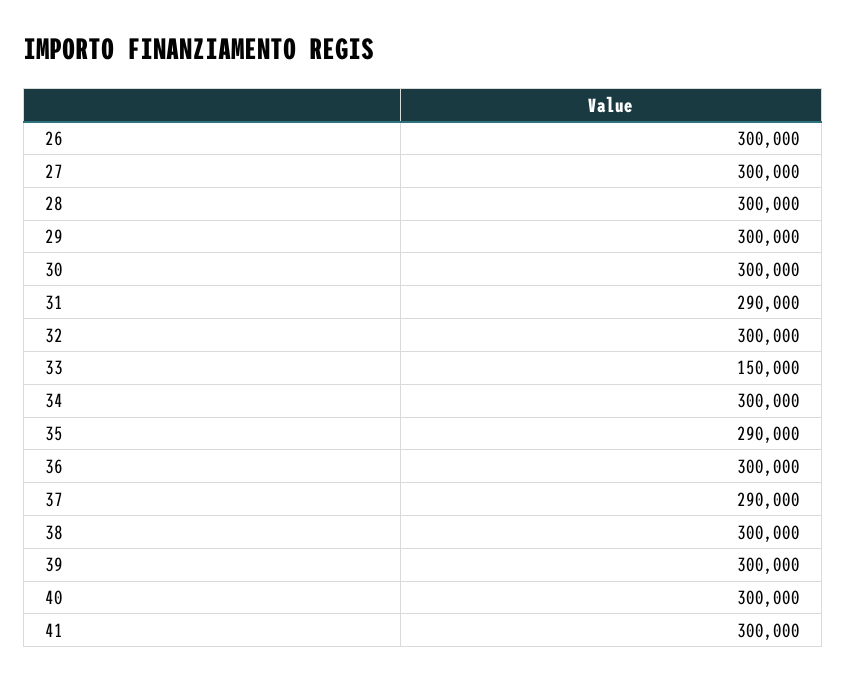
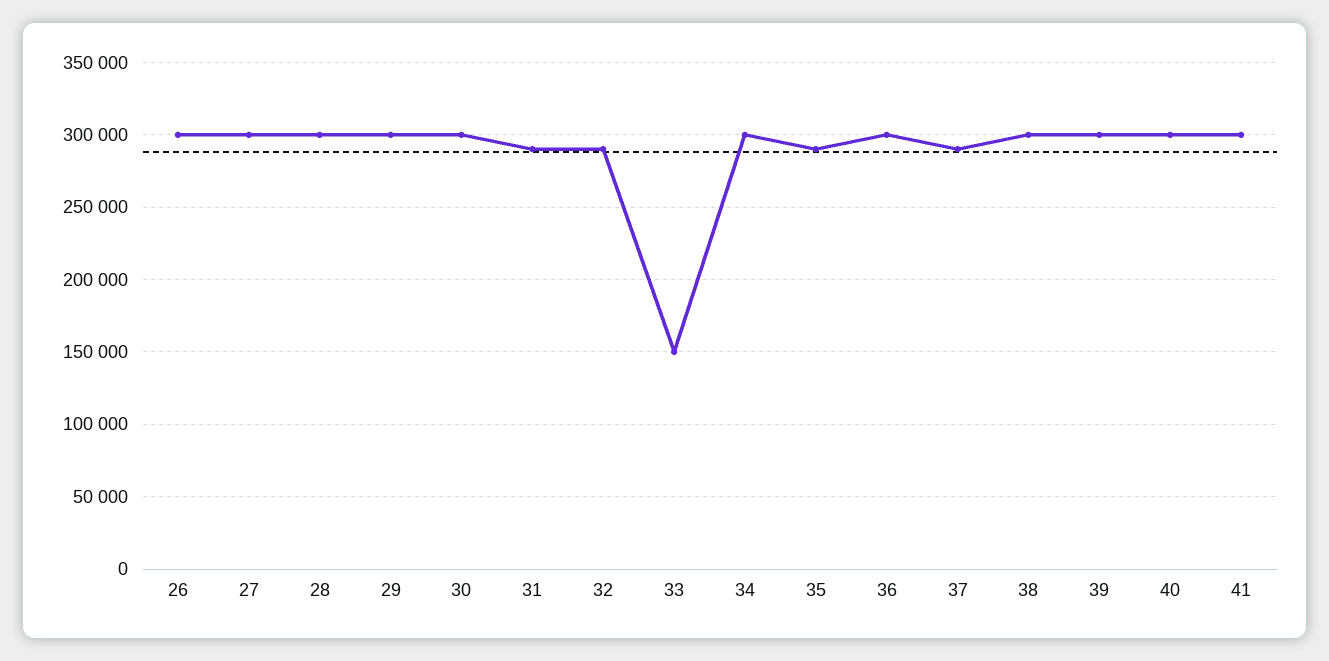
  {
    "26": 300000,
    "27": 300000,
    "28": 300000,
    "29": 300000,
    "30": 300000,
    "31": 290000,
-   "32": 300000,
+   "32": 290000,
    "33": 150000,
    "34": 300000,
    "35": 290000,
    "36": 300000,
    "37": 290000,
    "38": 300000,
    "39": 300000,
    "40": 300000,
    "41": 300000
  }

